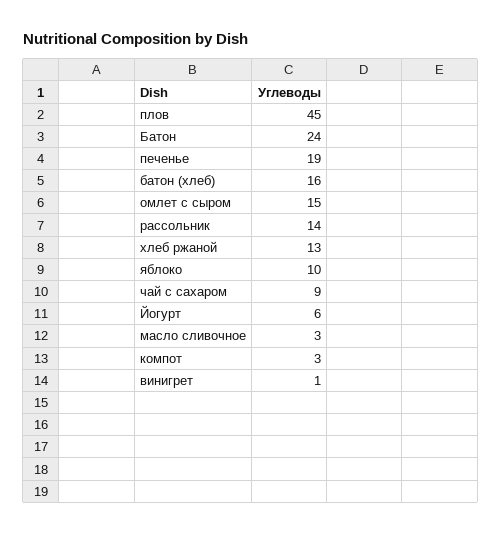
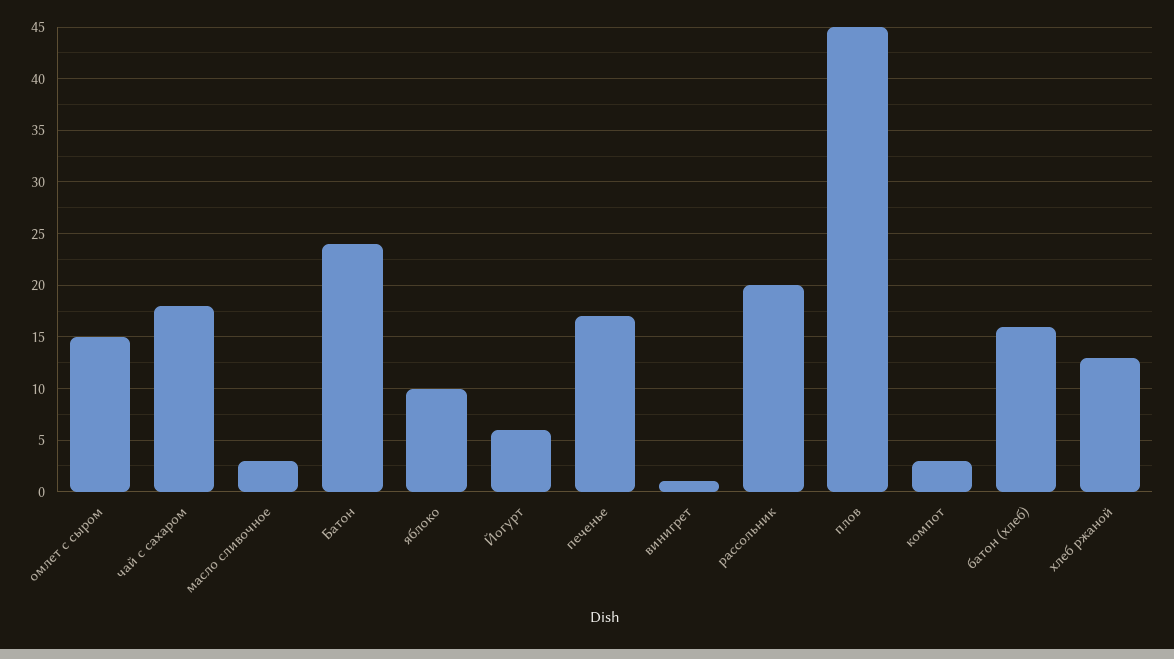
  {
    "плов": 45,
    "Батон": 24,
-   "печенье": 19,
+   "печенье": 17,
    "батон (хлеб)": 16,
    "омлет с сыром": 15,
-   "рассольник": 14,
+   "рассольник": 20,
    "хлеб ржаной": 13,
    "яблоко": 10,
-   "чай с сахаром": 9,
+   "чай с сахаром": 18,
    "Йогурт": 6,
    "масло сливочное": 3,
    "компот": 3,
    "винигрет": 1
  }

